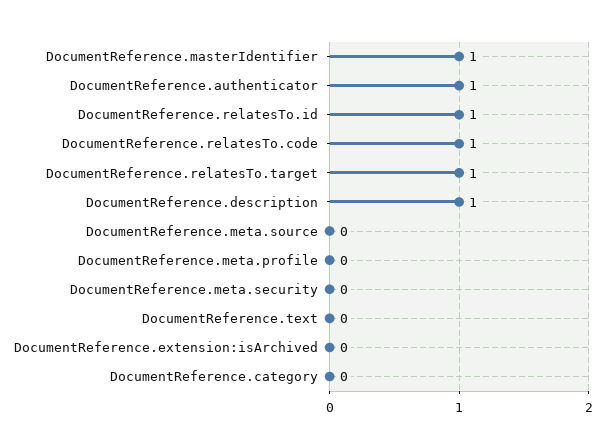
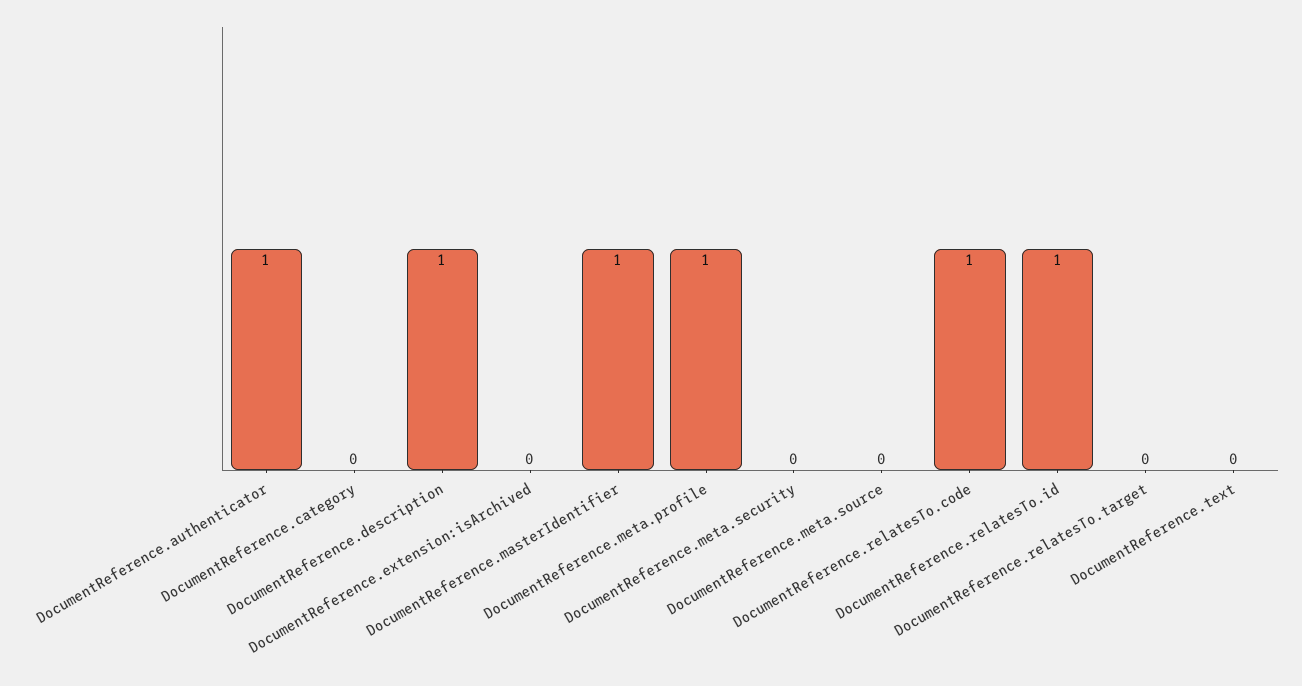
  {
    "DocumentReference.masterIdentifier": 1,
    "DocumentReference.authenticator": 1,
    "DocumentReference.relatesTo.id": 1,
    "DocumentReference.relatesTo.code": 1,
-   "DocumentReference.relatesTo.target": 1,
+   "DocumentReference.relatesTo.target": 0,
    "DocumentReference.description": 1,
    "DocumentReference.meta.source": 0,
-   "DocumentReference.meta.profile": 0,
+   "DocumentReference.meta.profile": 1,
    "DocumentReference.meta.security": 0,
    "DocumentReference.text": 0,
    "DocumentReference.extension:isArchived": 0,
    "DocumentReference.category": 0
  }

